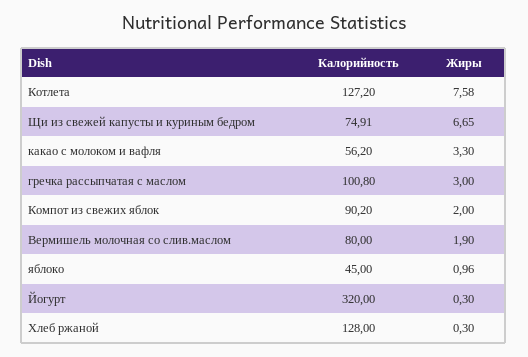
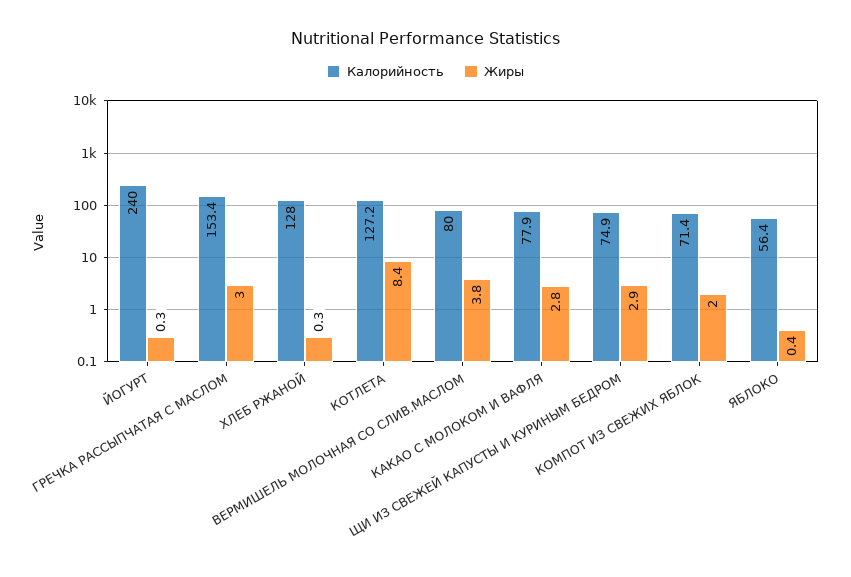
  {
    "Калорийность": {
      "Котлета": 127.2,
      "Щи из свежей капусты и куриным бедром": 74.91,
-     "какао с молоком и вафля": 56.2,
+     "какао с молоком и вафля": 77.9,
-     "гречка рассыпчатая с маслом": 100.8,
+     "гречка рассыпчатая с маслом": 153.4,
-     "Компот из свежих яблок": 90.2,
+     "Компот из свежих яблок": 71.4,
      "Вермишель молочная со слив.маслом": 80,
-     "яблоко": 45,
+     "яблоко": 56.4,
-     "Йогурт": 320,
+     "Йогурт": 240,
      "Хлеб ржаной": 128
    },
    "Жиры": {
-     "Котлета": 7.58,
+     "Котлета": 8.4,
-     "Щи из свежей капусты и куриным бедром": 6.65,
+     "Щи из свежей капусты и куриным бедром": 2.9,
-     "какао с молоком и вафля": 3.3,
+     "какао с молоком и вафля": 2.8,
      "гречка рассыпчатая с маслом": 3,
      "Компот из свежих яблок": 2,
-     "Вермишель молочная со слив.маслом": 1.9,
+     "Вермишель молочная со слив.маслом": 3.8,
-     "яблоко": 0.96,
+     "яблоко": 0.4,
      "Йогурт": 0.3,
      "Хлеб ржаной": 0.3
    }
  }

